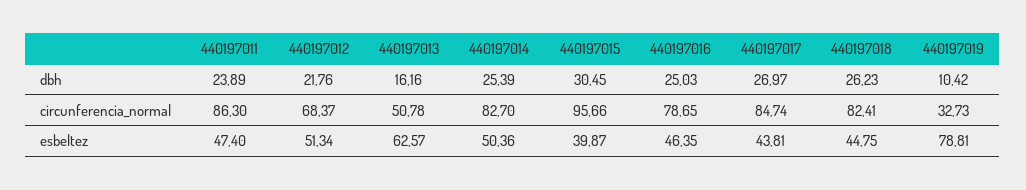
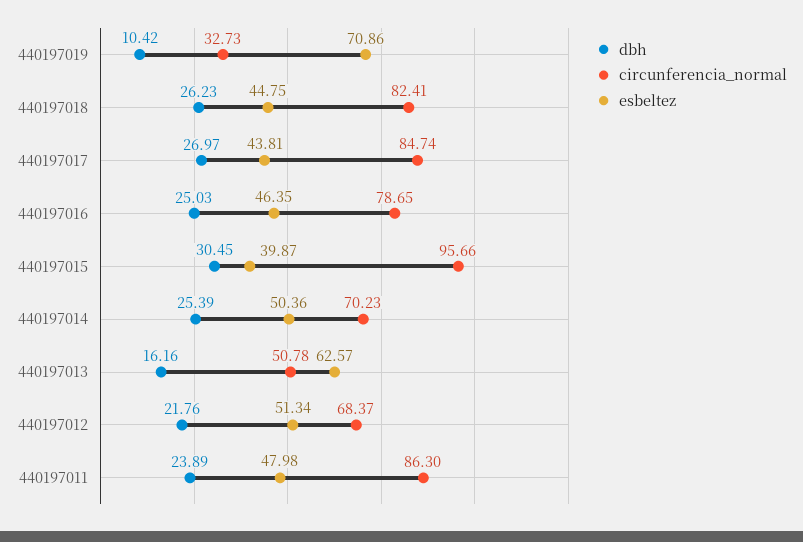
  {
    "dbh": {
      "440197011": 23.89,
      "440197012": 21.76,
      "440197013": 16.16,
      "440197014": 25.39,
      "440197015": 30.45,
      "440197016": 25.03,
      "440197017": 26.97,
      "440197018": 26.23,
      "440197019": 10.42
    },
    "circunferencia_normal": {
      "440197011": 86.3,
      "440197012": 68.37,
      "440197013": 50.78,
-     "440197014": 82.7,
+     "440197014": 70.23,
      "440197015": 95.66,
      "440197016": 78.65,
      "440197017": 84.74,
      "440197018": 82.41,
      "440197019": 32.73
    },
    "esbeltez": {
-     "440197011": 47.4,
+     "440197011": 47.98,
      "440197012": 51.34,
      "440197013": 62.57,
      "440197014": 50.36,
      "440197015": 39.87,
      "440197016": 46.35,
      "440197017": 43.81,
      "440197018": 44.75,
-     "440197019": 78.81
+     "440197019": 70.86
    }
  }

